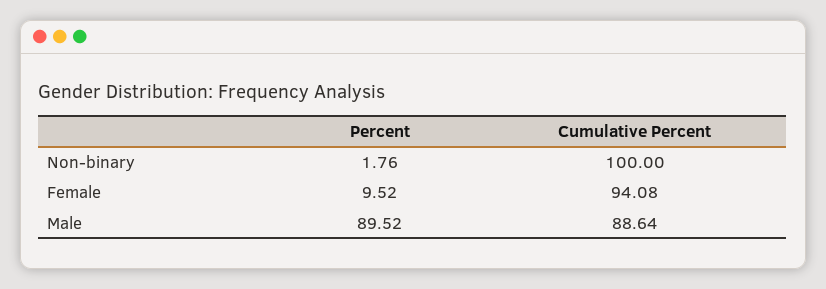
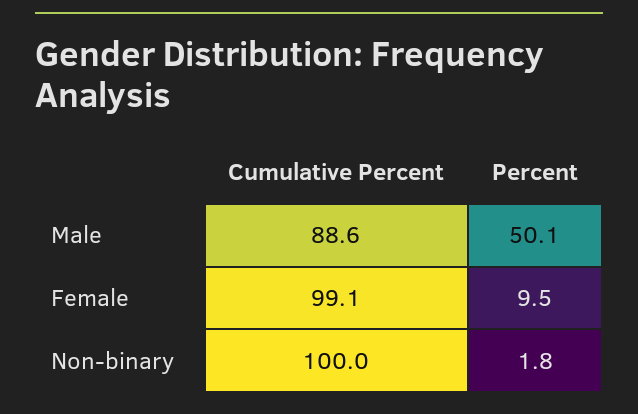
  {
    "Percent": {
      "Non-binary": 1.76,
      "Female": 9.52,
-     "Male": 89.52
+     "Male": 50.1
    },
    "Cumulative Percent": {
      "Non-binary": 100,
-     "Female": 94.08,
+     "Female": 99.1,
      "Male": 88.64
    }
  }

